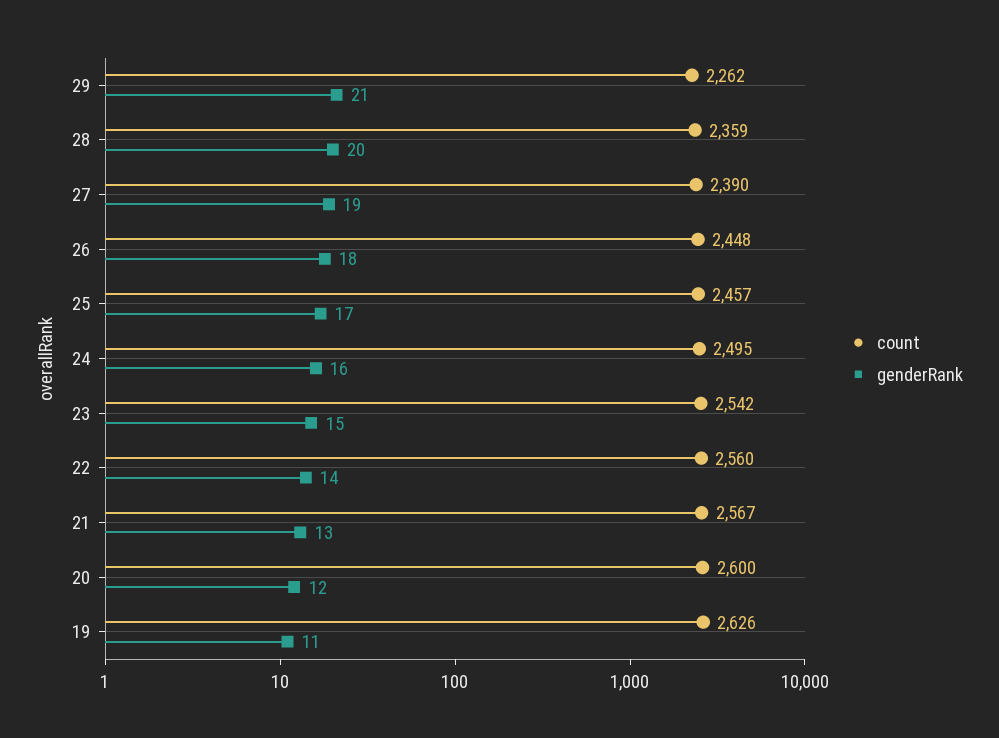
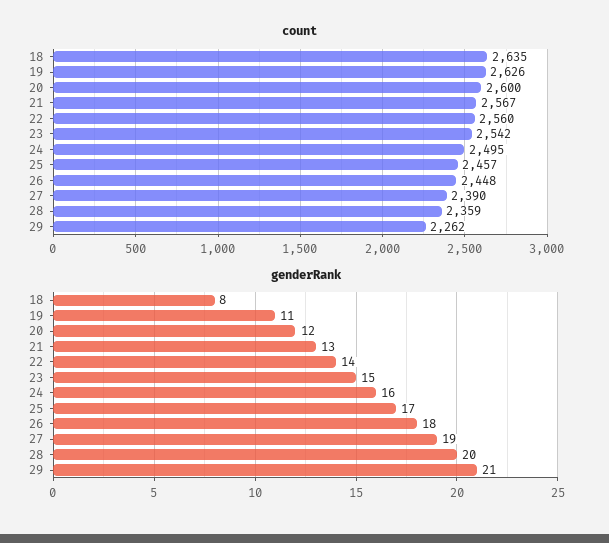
  {
    "count": {
      "29": 2262,
      "28": 2359,
      "27": 2390,
      "26": 2448,
      "25": 2457,
      "24": 2495,
      "23": 2542,
      "22": 2560,
      "21": 2567,
      "20": 2600,
-     "19": 2626
+     "19": 2626,
+     "18": 2635
    },
    "genderRank": {
      "29": 21,
      "28": 20,
      "27": 19,
      "26": 18,
      "25": 17,
      "24": 16,
      "23": 15,
      "22": 14,
      "21": 13,
      "20": 12,
-     "19": 11
+     "19": 11,
+     "18": 8
    }
  }

